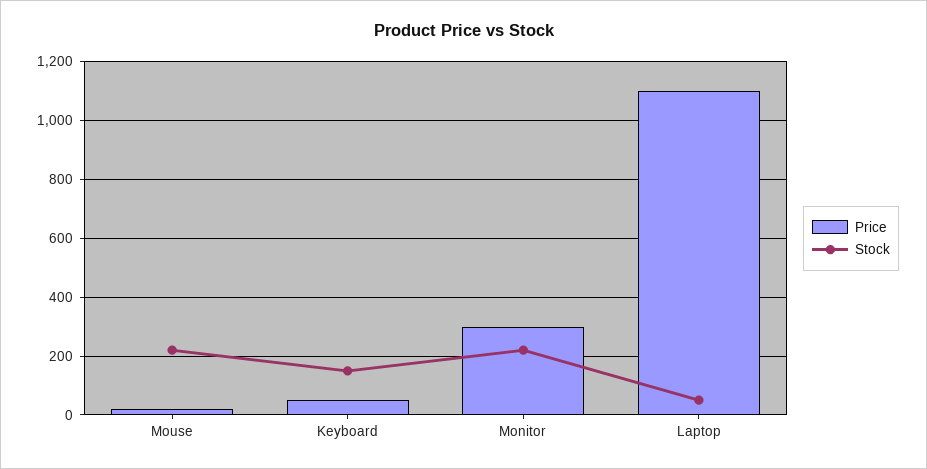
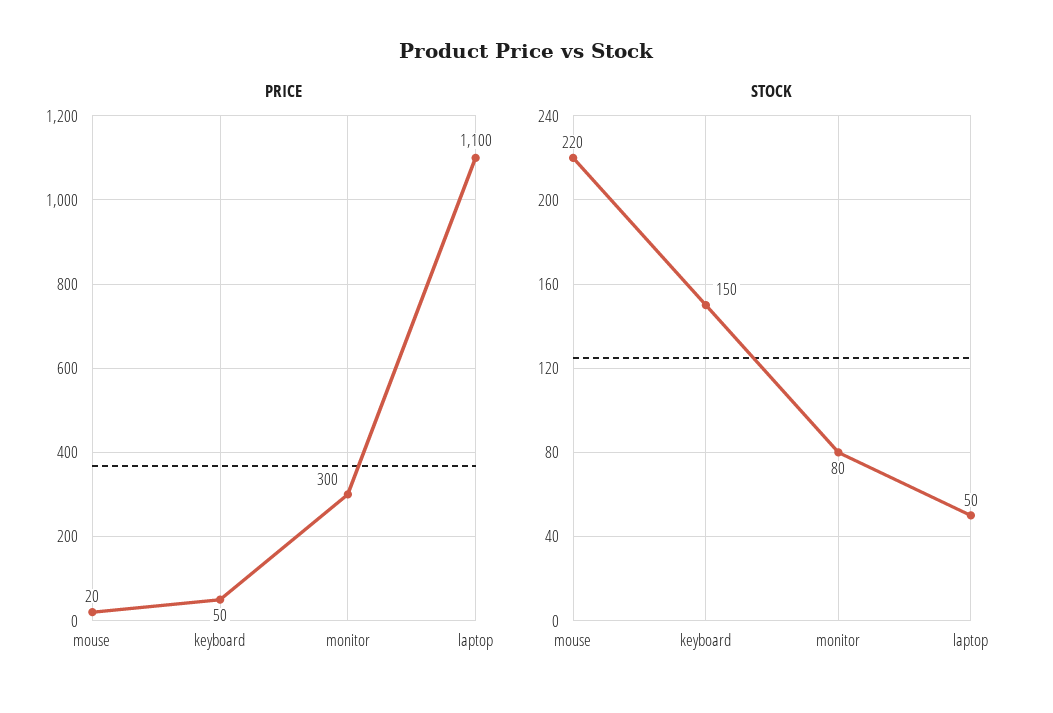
  {
    "Price": {
      "Mouse": 20,
      "Keyboard": 50,
      "Monitor": 300,
      "Laptop": 1100
    },
    "Stock": {
      "Mouse": 220,
      "Keyboard": 150,
-     "Monitor": 225,
+     "Monitor": 80,
      "Laptop": 50
    }
  }

